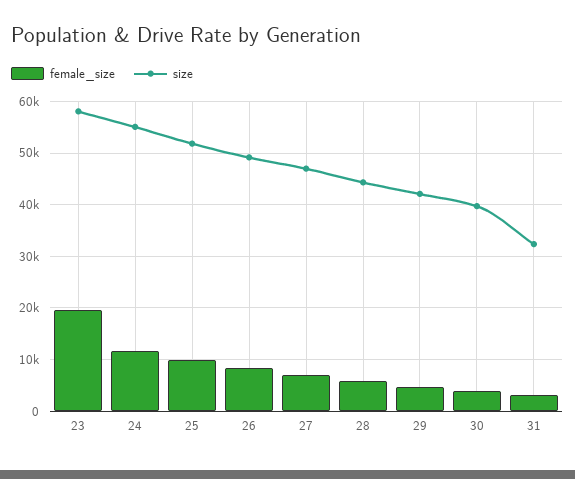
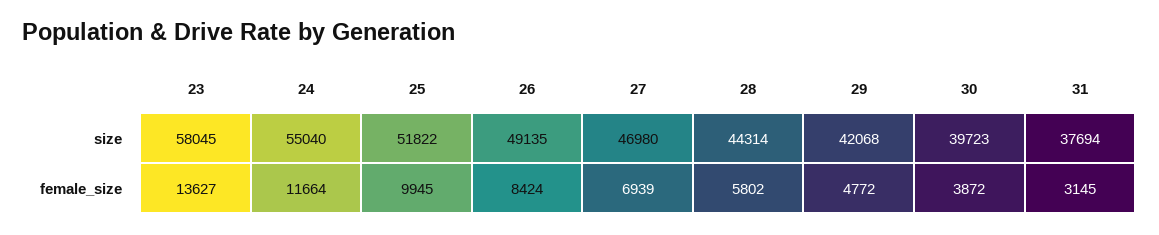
  {
    "female_size": {
-     "23": 20000,
+     "23": 13627,
      "24": 11664,
      "25": 9945,
      "26": 8424,
      "27": 6939,
      "28": 5802,
      "29": 4772,
      "30": 3872,
      "31": 3145
    },
    "size": {
      "23": 58045,
      "24": 55040,
      "25": 51822,
      "26": 49135,
      "27": 46980,
      "28": 44314,
      "29": 42068,
      "30": 39723,
-     "31": 32000
+     "31": 37694
    }
  }

